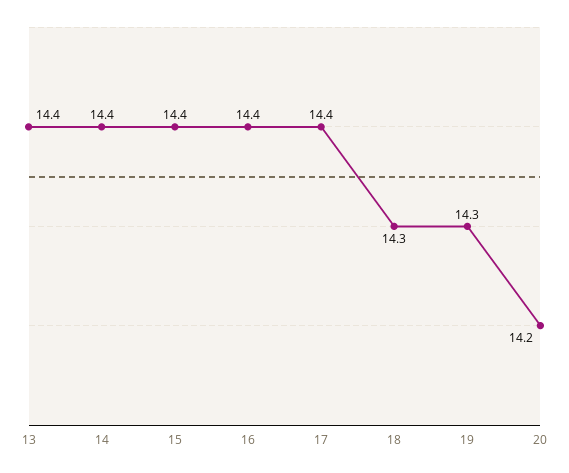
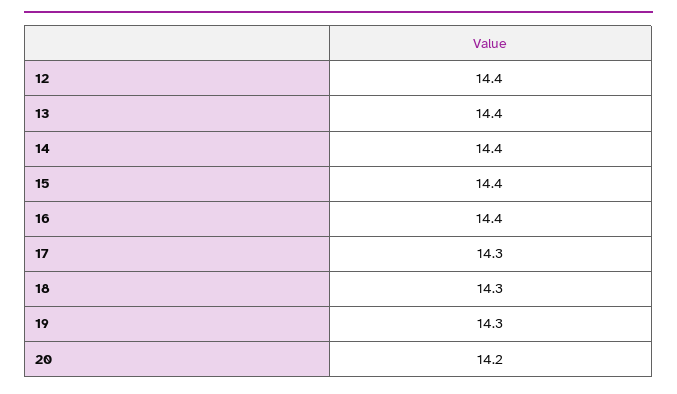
  {
    "13": 14.4,
    "14": 14.4,
    "15": 14.4,
    "16": 14.4,
-   "17": 14.4,
+   "17": 14.3,
    "18": 14.3,
    "19": 14.3,
-   "20": 14.2
+   "20": 14.2,
+   "12": 14.4
  }

